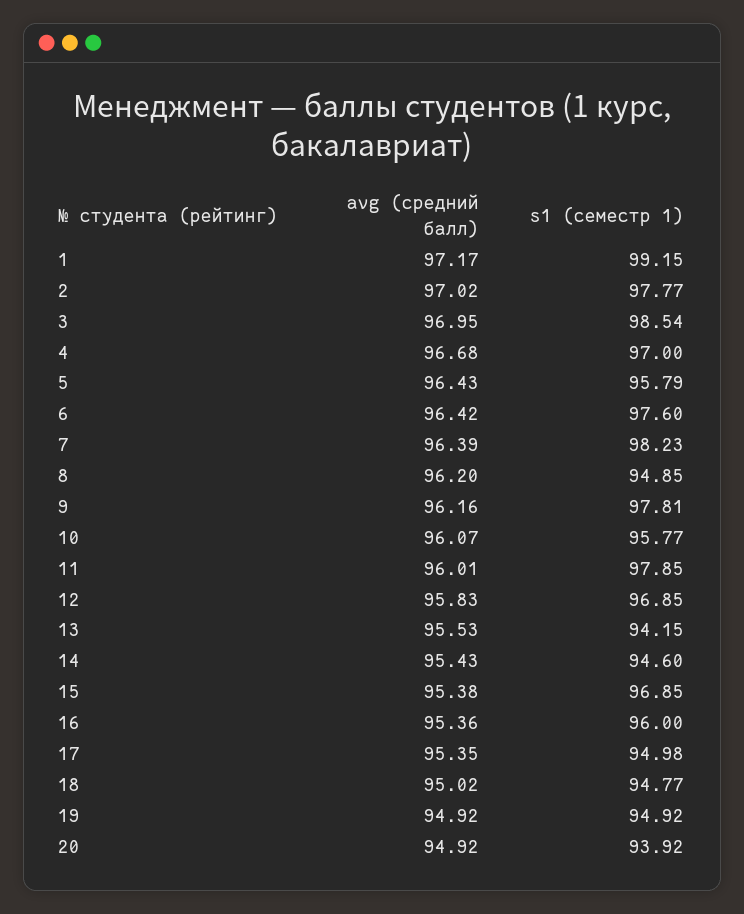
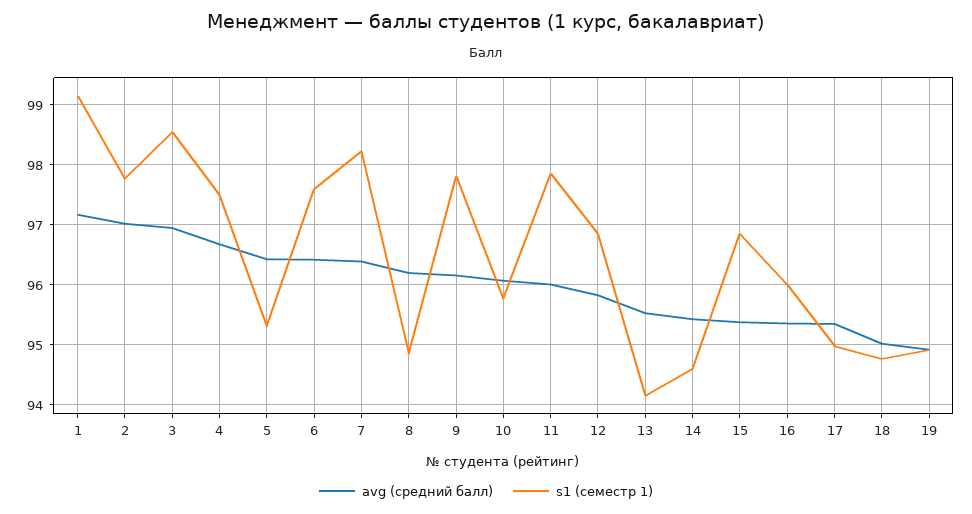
  {
    "avg (средний балл)": {
      "1": 97.17,
      "2": 97.02,
      "3": 96.95,
      "4": 96.68,
      "5": 96.43,
      "6": 96.42,
      "7": 96.39,
      "8": 96.2,
      "9": 96.16,
      "10": 96.07,
      "11": 96.01,
      "12": 95.83,
      "13": 95.53,
      "14": 95.43,
      "15": 95.38,
      "16": 95.36,
      "17": 95.35,
      "18": 95.02,
-     "19": 94.92,
+     "19": 94.92
-     "20": 94.92
    },
    "s1 (семестр 1)": {
      "1": 99.15,
      "2": 97.77,
      "3": 98.54,
-     "4": 97,
+     "4": 97.5,
-     "5": 95.79,
+     "5": 95.3,
      "6": 97.6,
      "7": 98.23,
      "8": 94.85,
      "9": 97.81,
      "10": 95.77,
      "11": 97.85,
      "12": 96.85,
      "13": 94.15,
      "14": 94.6,
      "15": 96.85,
      "16": 96,
      "17": 94.98,
      "18": 94.77,
-     "19": 94.92,
+     "19": 94.92
-     "20": 93.92
    }
  }

